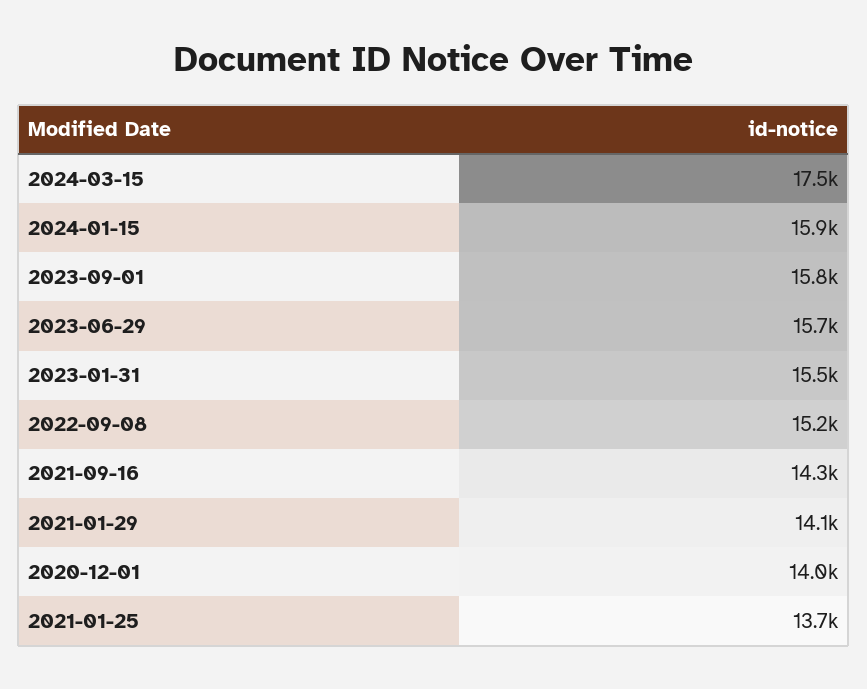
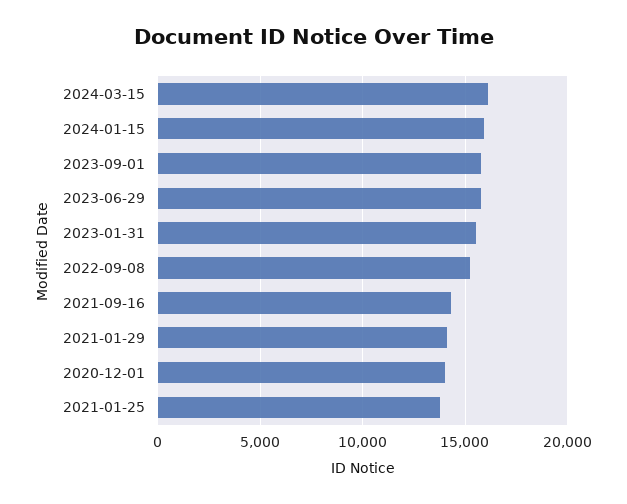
  {
-   "2024-03-15": 17500,
+   "2024-03-15": 16000,
    "2024-01-15": 15900,
    "2023-09-01": 15800,
    "2023-06-29": 15700,
    "2023-01-31": 15500,
    "2022-09-08": 15200,
    "2021-09-16": 14300,
    "2021-01-29": 14100,
    "2020-12-01": 14000,
    "2021-01-25": 13700
  }

